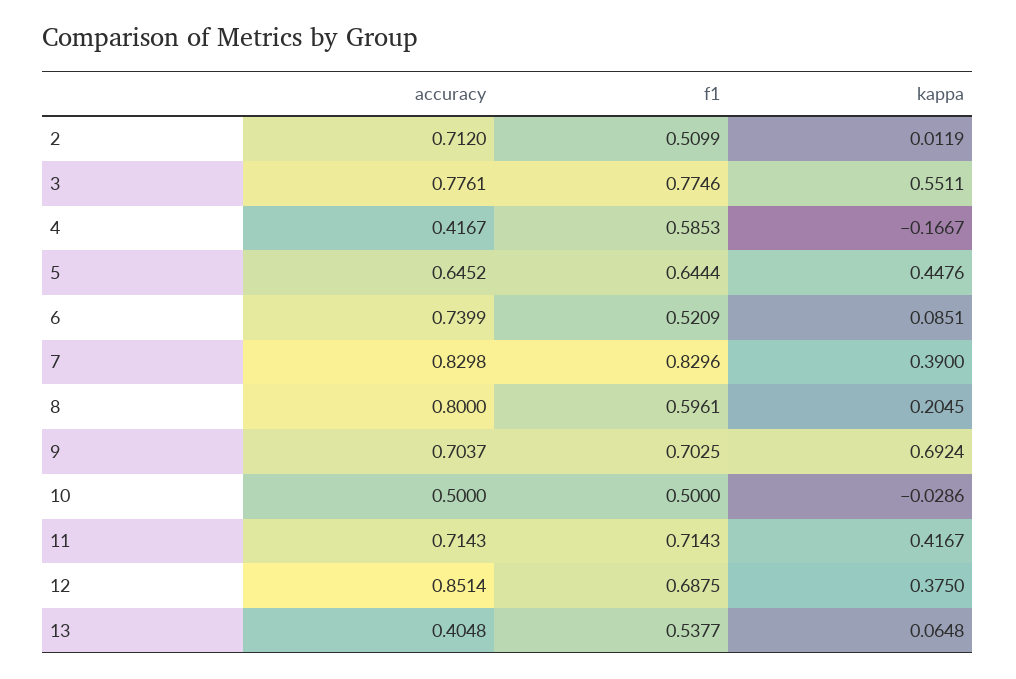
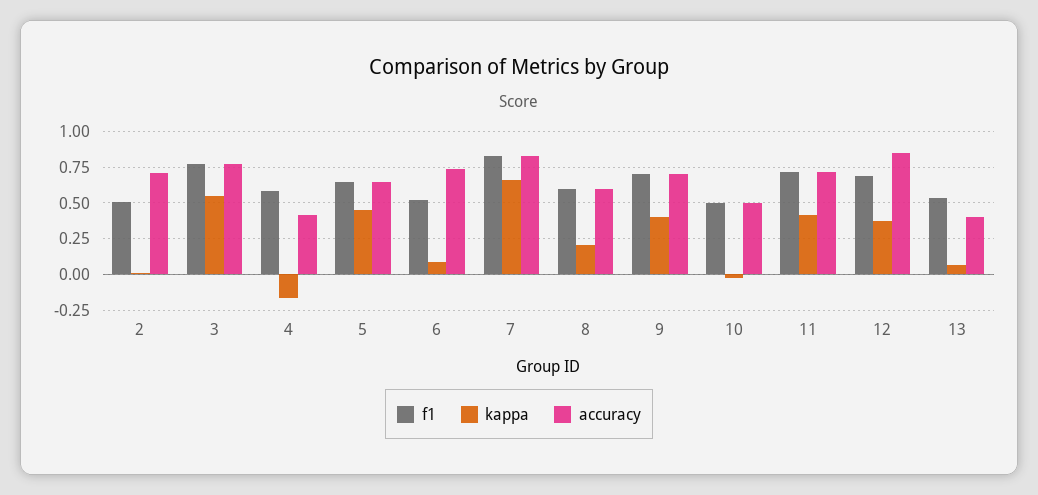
  {
    "accuracy": {
      "2": 0.712,
      "3": 0.7761,
      "4": 0.4167,
      "5": 0.6452,
      "6": 0.7399,
      "7": 0.8298,
-     "8": 0.8,
+     "8": 0.6,
      "9": 0.7037,
      "10": 0.5,
      "11": 0.7143,
      "12": 0.8514,
      "13": 0.4048
    },
    "f1": {
      "2": 0.5099,
      "3": 0.7746,
      "4": 0.5853,
      "5": 0.6444,
      "6": 0.5209,
      "7": 0.8296,
      "8": 0.5961,
      "9": 0.7025,
      "10": 0.5,
      "11": 0.7143,
      "12": 0.6875,
      "13": 0.5377
    },
    "kappa": {
      "2": 0.0119,
      "3": 0.5511,
      "4": -0.1667,
      "5": 0.4476,
      "6": 0.0851,
-     "7": 0.39,
+     "7": 0.65,
      "8": 0.2045,
-     "9": 0.6924,
+     "9": 0.4,
      "10": -0.0286,
      "11": 0.4167,
      "12": 0.375,
      "13": 0.0648
    }
  }

